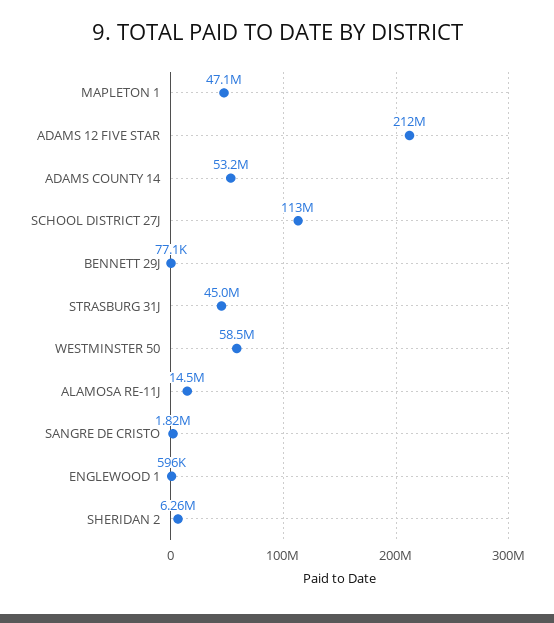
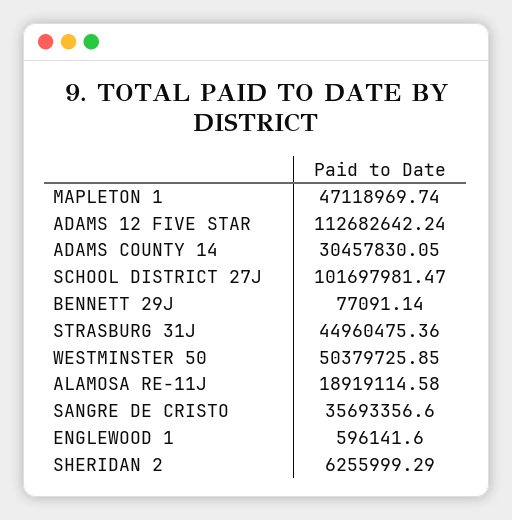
  {
    "MAPLETON 1": 47118969.74,
-   "ADAMS 12 FIVE STAR": 212000000,
+   "ADAMS 12 FIVE STAR": 112682642.24,
-   "ADAMS COUNTY 14": 53200000,
+   "ADAMS COUNTY 14": 30457830.05,
-   "SCHOOL DISTRICT 27J": 113000000,
+   "SCHOOL DISTRICT 27J": 101697981.47,
    "BENNETT 29J": 77091.14,
    "STRASBURG 31J": 44960475.36,
-   "WESTMINSTER 50": 58500000,
+   "WESTMINSTER 50": 50379725.85,
-   "ALAMOSA RE-11J": 14500000,
+   "ALAMOSA RE-11J": 18919114.58,
-   "SANGRE DE CRISTO": 1820000,
+   "SANGRE DE CRISTO": 35693356.6,
    "ENGLEWOOD 1": 596141.6,
    "SHERIDAN 2": 6255999.29
  }

